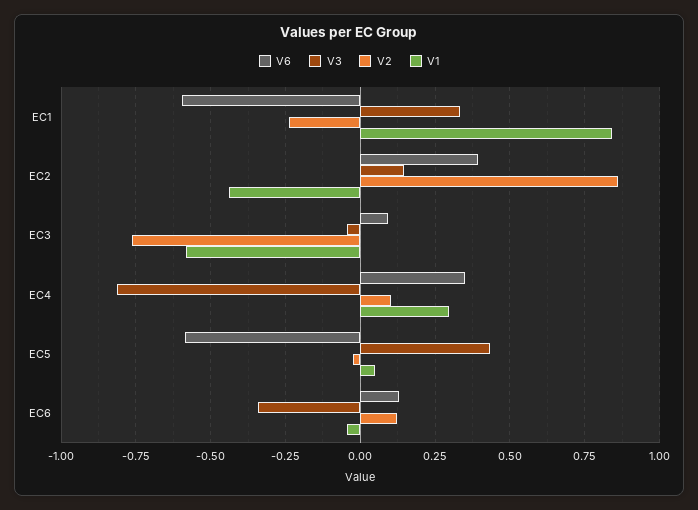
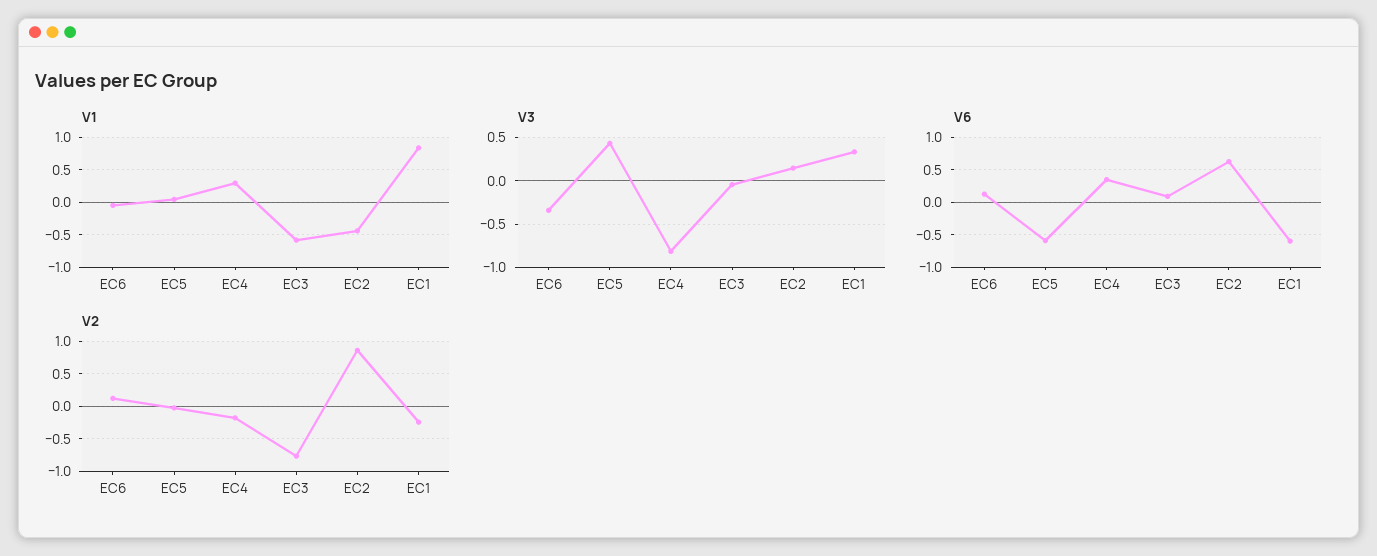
  {
    "V6": {
      "EC1": -0.6,
-     "EC2": 0.4,
+     "EC2": 0.6,
      "EC3": 0.1,
      "EC4": 0.35,
      "EC5": -0.575,
      "EC6": 0.125
    },
    "V3": {
      "EC1": 0.325,
      "EC2": 0.15,
      "EC3": -0.05,
      "EC4": -0.825,
      "EC5": 0.425,
      "EC6": -0.35
    },
    "V2": {
      "EC1": -0.25,
      "EC2": 0.85,
      "EC3": -0.75,
-     "EC4": 0.1,
+     "EC4": -0.2,
      "EC5": -0.025,
      "EC6": 0.125
    },
    "V1": {
      "EC1": 0.85,
      "EC2": -0.425,
      "EC3": -0.575,
      "EC4": 0.3,
      "EC5": 0.05,
      "EC6": -0.05
    }
  }

